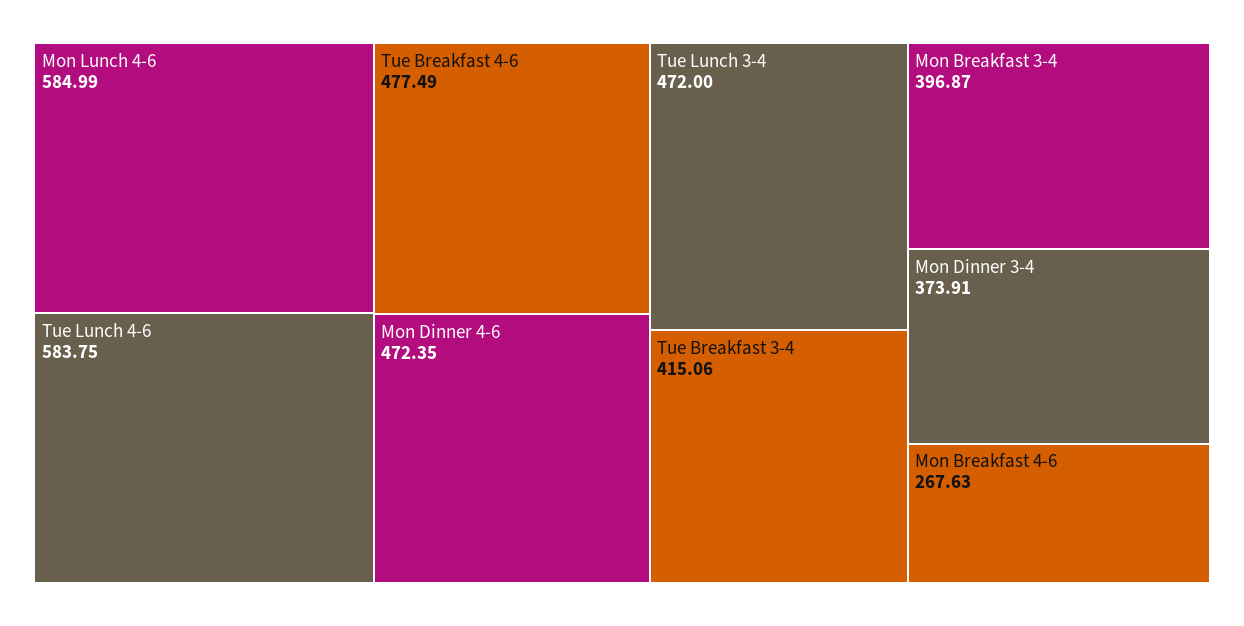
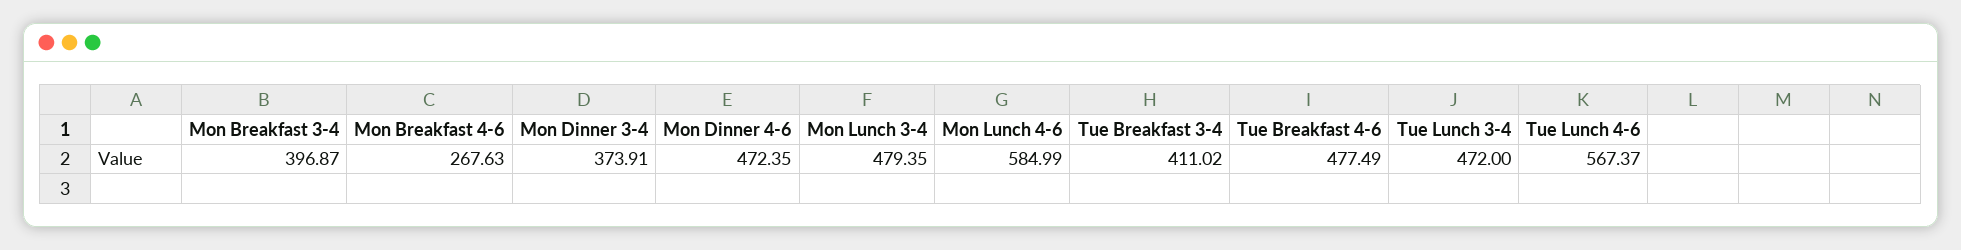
  {
    "Mon Lunch 4-6": 584.99,
-   "Tue Lunch 4-6": 583.75,
+   "Tue Lunch 4-6": 567.37,
    "Tue Breakfast 4-6": 477.49,
    "Mon Dinner 4-6": 472.35,
    "Tue Lunch 3-4": 472,
-   "Tue Breakfast 3-4": 415.06,
+   "Tue Breakfast 3-4": 411.02,
    "Mon Breakfast 3-4": 396.87,
    "Mon Dinner 3-4": 373.91,
-   "Mon Breakfast 4-6": 267.63
+   "Mon Breakfast 4-6": 267.63,
+   "Mon Lunch 3-4": 479.35
  }

